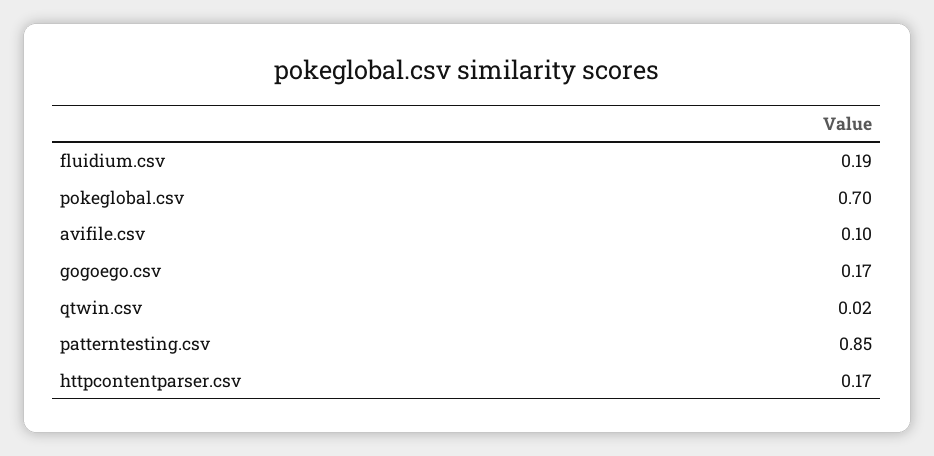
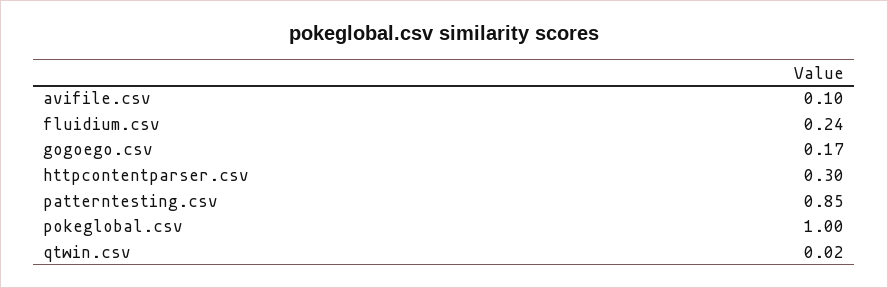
  {
-   "fluidium.csv": 0.19,
+   "fluidium.csv": 0.24,
-   "pokeglobal.csv": 0.7,
+   "pokeglobal.csv": 1,
    "avifile.csv": 0.1,
    "gogoego.csv": 0.17,
    "qtwin.csv": 0.02,
    "patterntesting.csv": 0.85,
-   "httpcontentparser.csv": 0.17
+   "httpcontentparser.csv": 0.3
  }

